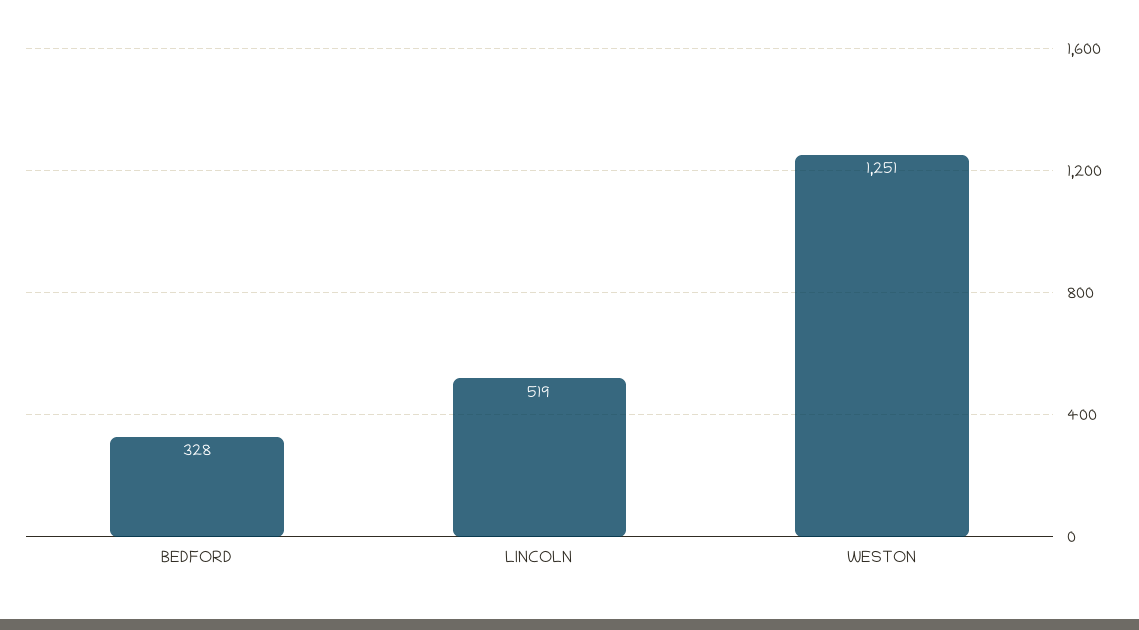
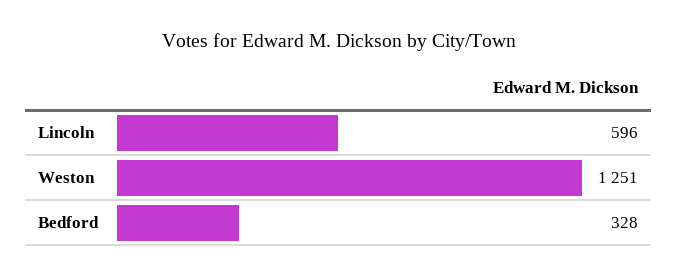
  {
    "BEDFORD": 328,
-   "LINCOLN": 519,
+   "LINCOLN": 596,
    "WESTON": 1251
  }

